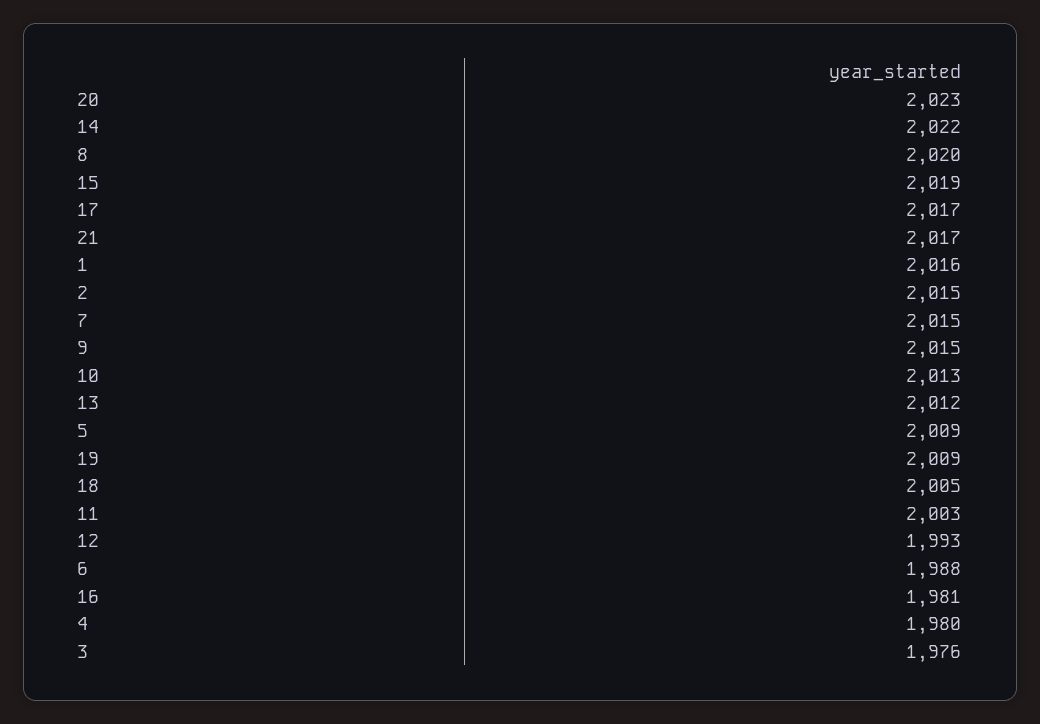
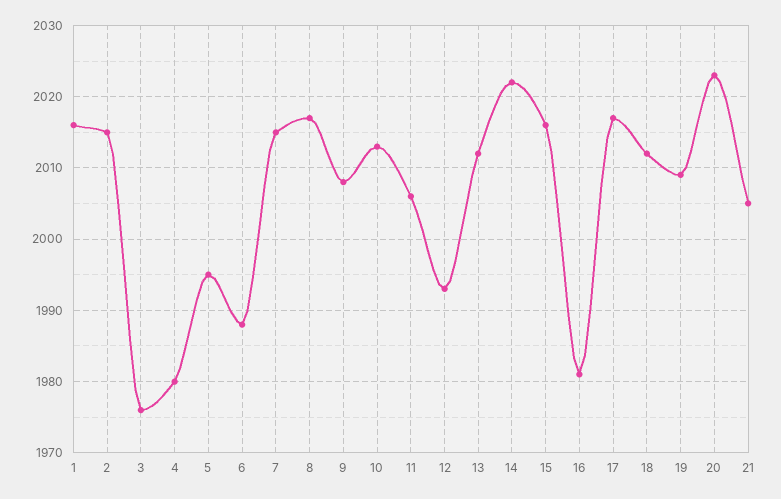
  {
    "20": 2023,
    "14": 2022,
-   "8": 2020,
+   "8": 2017,
-   "15": 2019,
+   "15": 2016,
    "17": 2017,
-   "21": 2017,
+   "21": 2005,
    "1": 2016,
    "2": 2015,
    "7": 2015,
-   "9": 2015,
+   "9": 2008,
    "10": 2013,
    "13": 2012,
-   "5": 2009,
+   "5": 1995,
    "19": 2009,
-   "18": 2005,
+   "18": 2012,
-   "11": 2003,
+   "11": 2006,
    "12": 1993,
    "6": 1988,
    "16": 1981,
    "4": 1980,
    "3": 1976
  }

